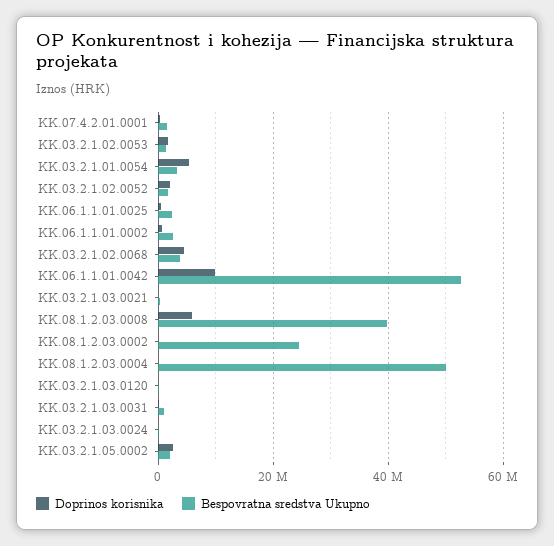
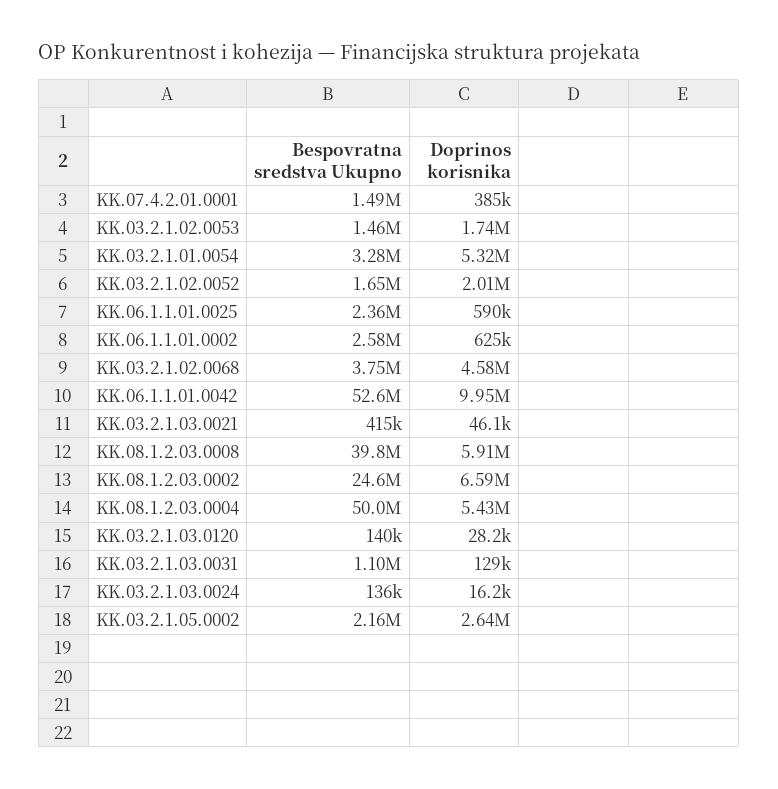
  {
    "Doprinos korisnika": {
      "KK.07.4.2.01.0001": 385000,
      "KK.03.2.1.02.0053": 1740000,
      "KK.03.2.1.01.0054": 5320000,
      "KK.03.2.1.02.0052": 2010000,
      "KK.06.1.1.01.0025": 590000,
      "KK.06.1.1.01.0002": 625000,
      "KK.03.2.1.02.0068": 4580000,
      "KK.06.1.1.01.0042": 9950000,
      "KK.03.2.1.03.0021": 46100,
      "KK.08.1.2.03.0008": 5910000,
-     "KK.08.1.2.03.0002": 0,
+     "KK.08.1.2.03.0002": 6590000,
-     "KK.08.1.2.03.0004": 0,
+     "KK.08.1.2.03.0004": 5430000,
      "KK.03.2.1.03.0120": 28200,
      "KK.03.2.1.03.0031": 129000,
      "KK.03.2.1.03.0024": 16200,
      "KK.03.2.1.05.0002": 2640000
    },
    "Bespovratna sredstva Ukupno": {
      "KK.07.4.2.01.0001": 1490000,
      "KK.03.2.1.02.0053": 1460000,
      "KK.03.2.1.01.0054": 3280000,
      "KK.03.2.1.02.0052": 1650000,
      "KK.06.1.1.01.0025": 2360000,
      "KK.06.1.1.01.0002": 2580000,
      "KK.03.2.1.02.0068": 3750000,
      "KK.06.1.1.01.0042": 52600000,
      "KK.03.2.1.03.0021": 415000,
      "KK.08.1.2.03.0008": 39800000,
      "KK.08.1.2.03.0002": 24600000,
      "KK.08.1.2.03.0004": 50000000,
      "KK.03.2.1.03.0120": 140000,
      "KK.03.2.1.03.0031": 1100000,
      "KK.03.2.1.03.0024": 136000,
      "KK.03.2.1.05.0002": 2160000
    }
  }

